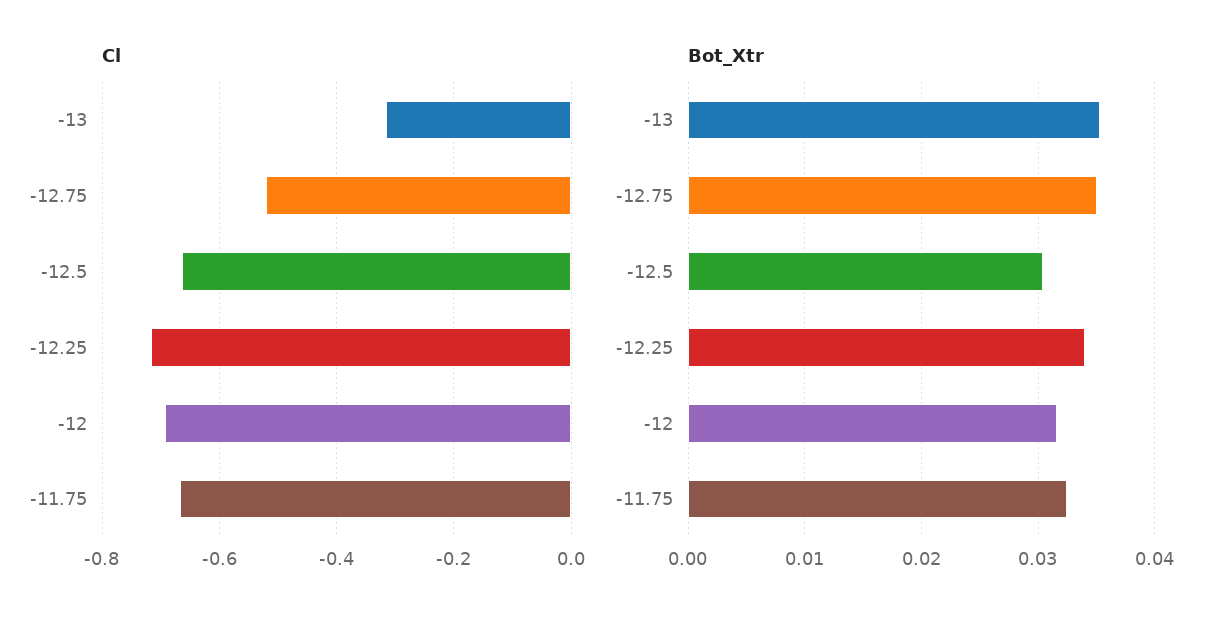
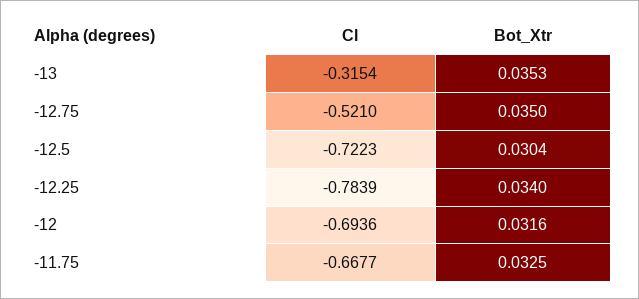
  {
    "Cl": {
      "-13": -0.3154,
      "-12.75": -0.521,
-     "-12.5": -0.66,
+     "-12.5": -0.7223,
-     "-12.25": -0.72,
+     "-12.25": -0.7839,
      "-12": -0.6936,
      "-11.75": -0.6677
    },
    "Bot_Xtr": {
      "-13": 0.0353,
      "-12.75": 0.035,
      "-12.5": 0.0304,
      "-12.25": 0.034,
      "-12": 0.0316,
      "-11.75": 0.0325
    }
  }

